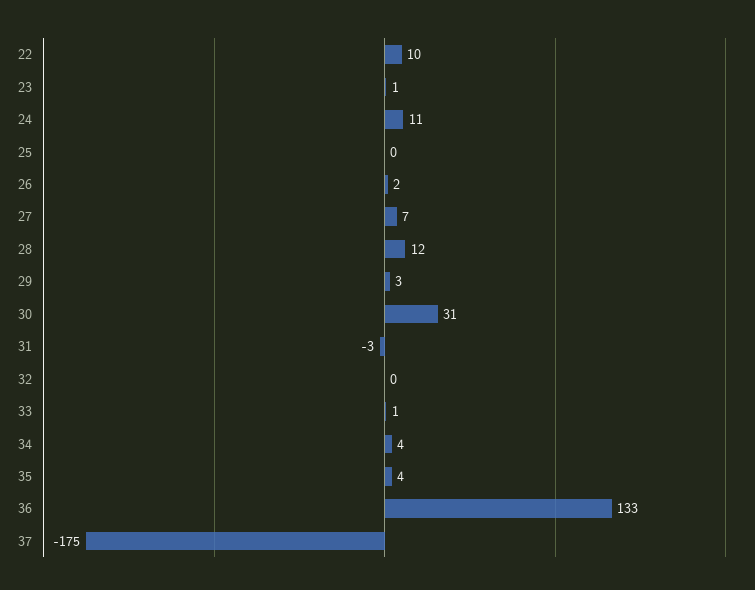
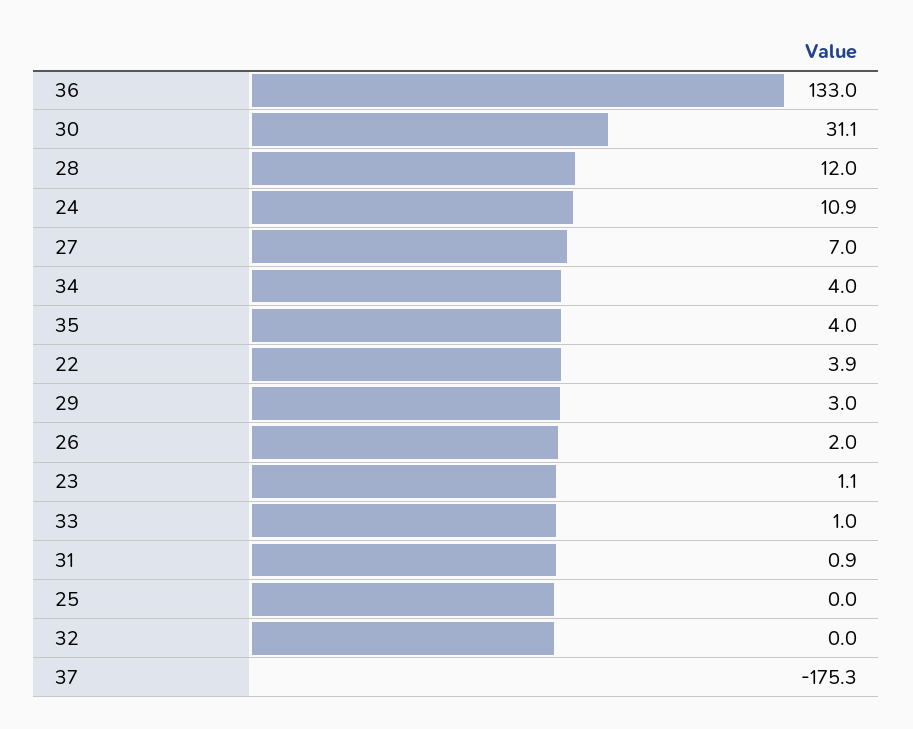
  {
-   "22": 10,
+   "22": 3.9,
    "23": 1.1,
    "24": 10.9,
    "25": 0,
    "26": 2,
    "27": 7,
    "28": 12,
    "29": 3,
    "30": 31.1,
-   "31": -3,
+   "31": 0.9,
    "32": 0,
    "33": 1,
    "34": 4,
    "35": 4,
    "36": 133,
    "37": -175.3
  }

